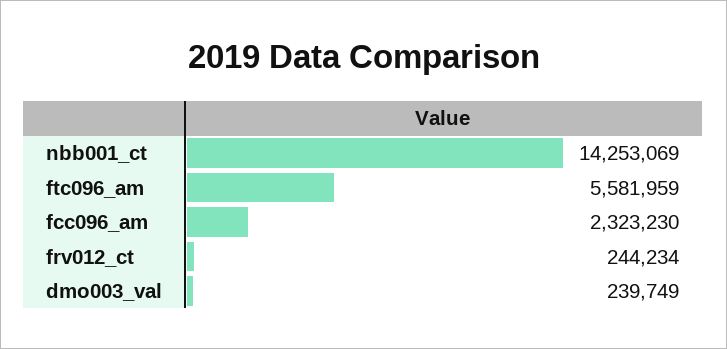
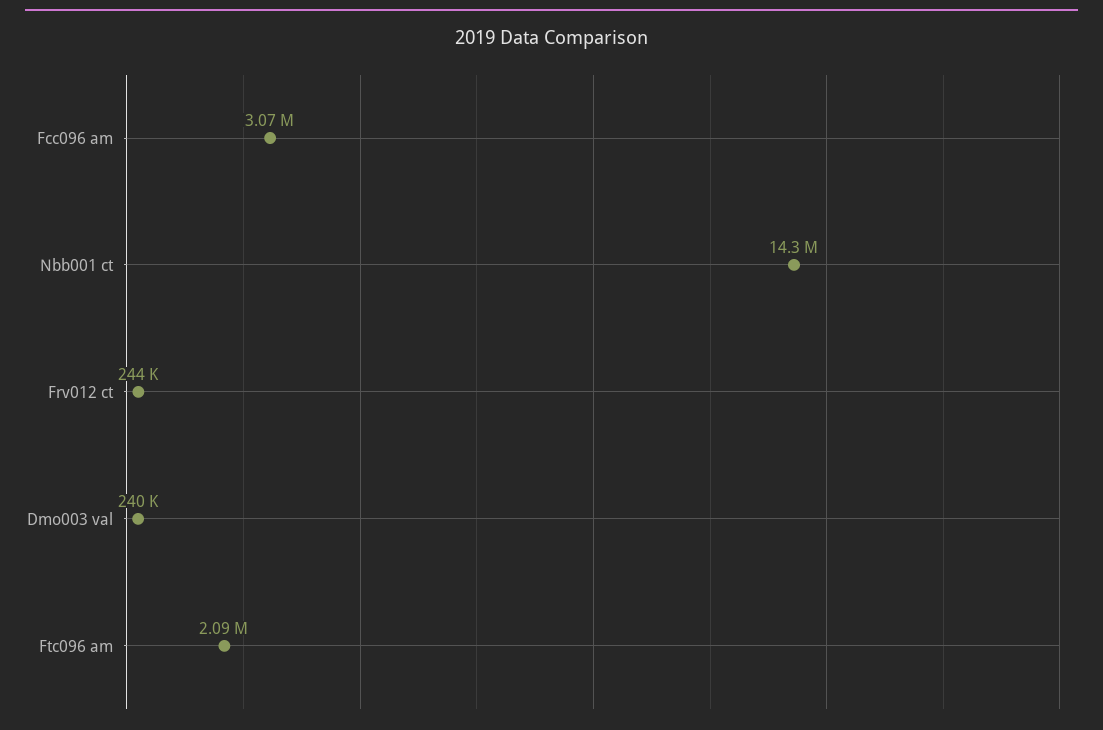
  {
    "nbb001_ct": 14253069,
-   "ftc096_am": 5581959,
+   "ftc096_am": 2090000,
-   "fcc096_am": 2323230,
+   "fcc096_am": 3070000,
    "frv012_ct": 244234,
    "dmo003_val": 239749
  }

